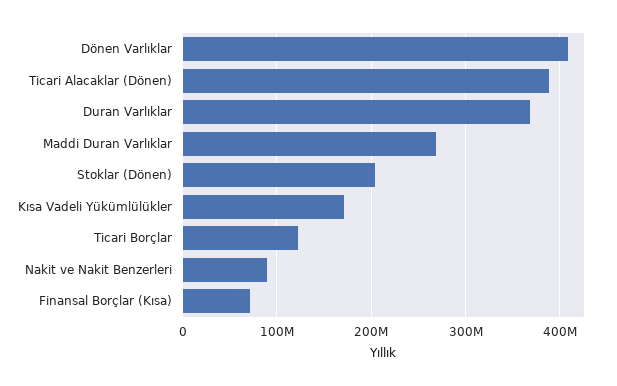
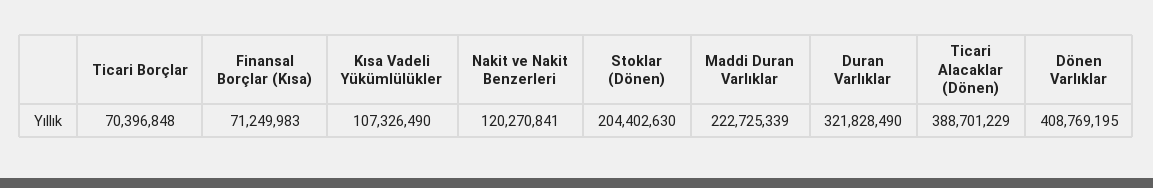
  {
    "Dönen Varlıklar": 408769195,
    "Ticari Alacaklar (Dönen)": 388701229,
-   "Duran Varlıklar": 370000000,
+   "Duran Varlıklar": 321828490,
-   "Maddi Duran Varlıklar": 270000000,
+   "Maddi Duran Varlıklar": 222725339,
    "Stoklar (Dönen)": 204402630,
-   "Kısa Vadeli Yükümlülükler": 170000000,
+   "Kısa Vadeli Yükümlülükler": 107326490,
-   "Ticari Borçlar": 120000000,
+   "Ticari Borçlar": 70396848,
-   "Nakit ve Nakit Benzerleri": 90000000,
+   "Nakit ve Nakit Benzerleri": 120270841,
    "Finansal Borçlar (Kısa)": 71249983
  }

